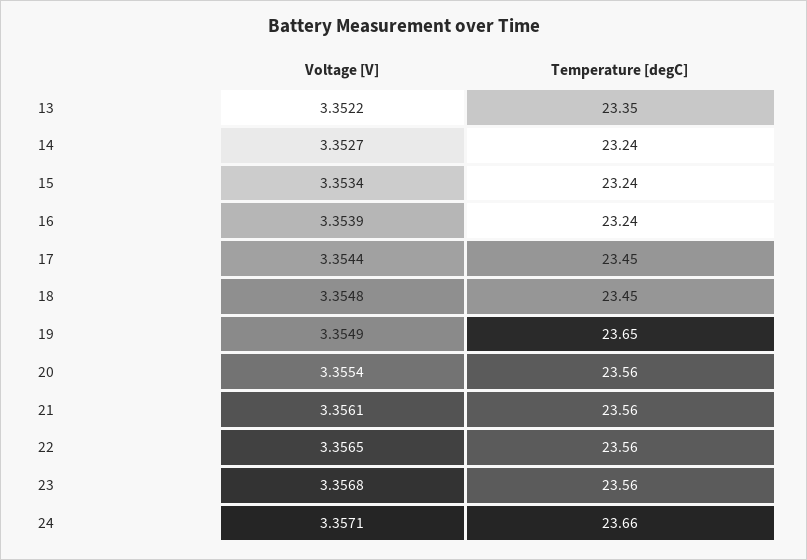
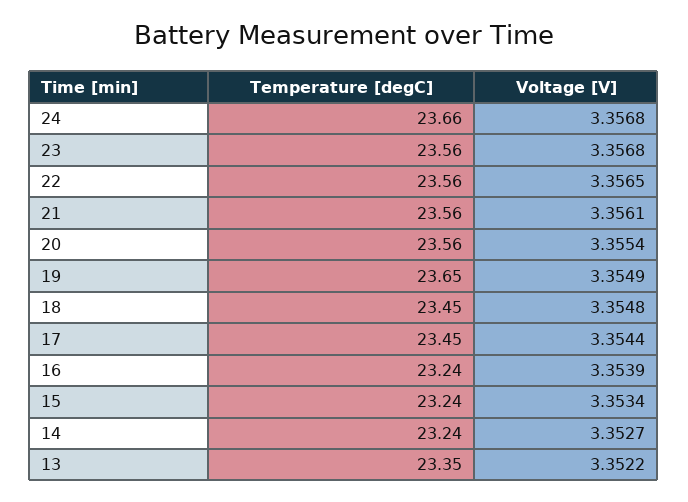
  {
    "Voltage [V]": {
      "13": 3.3522,
      "14": 3.3527,
      "15": 3.3534,
      "16": 3.3539,
      "17": 3.3544,
      "18": 3.3548,
      "19": 3.3549,
      "20": 3.3554,
      "21": 3.3561,
      "22": 3.3565,
      "23": 3.3568,
-     "24": 3.3571
+     "24": 3.3568
    },
    "Temperature [degC]": {
      "13": 23.35,
      "14": 23.24,
      "15": 23.24,
      "16": 23.24,
      "17": 23.45,
      "18": 23.45,
      "19": 23.65,
      "20": 23.56,
      "21": 23.56,
      "22": 23.56,
      "23": 23.56,
      "24": 23.66
    }
  }

